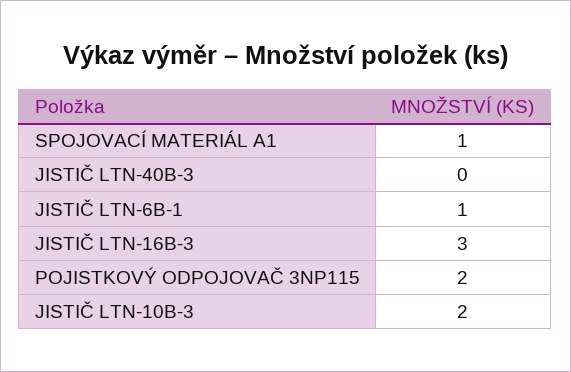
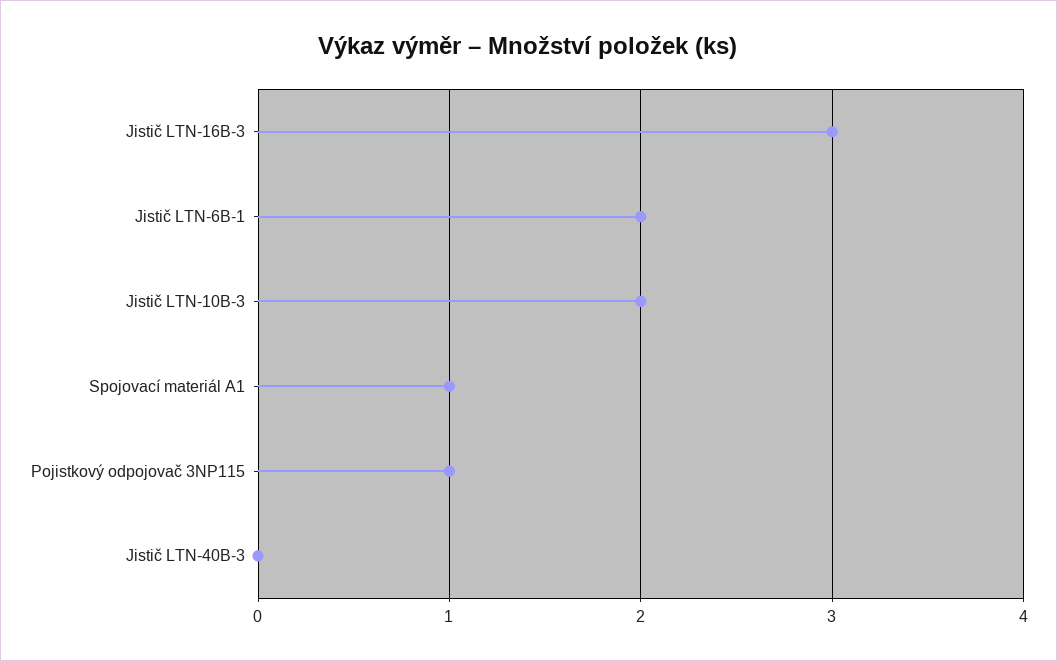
  {
    "SPOJOVACÍ MATERIÁL A1": 1,
    "JISTIČ LTN-40B-3": 0,
-   "JISTIČ LTN-6B-1": 1,
+   "JISTIČ LTN-6B-1": 2,
    "JISTIČ LTN-16B-3": 3,
-   "POJISTKOVÝ ODPOJOVAČ 3NP115": 2,
+   "POJISTKOVÝ ODPOJOVAČ 3NP115": 1,
    "JISTIČ LTN-10B-3": 2
  }

